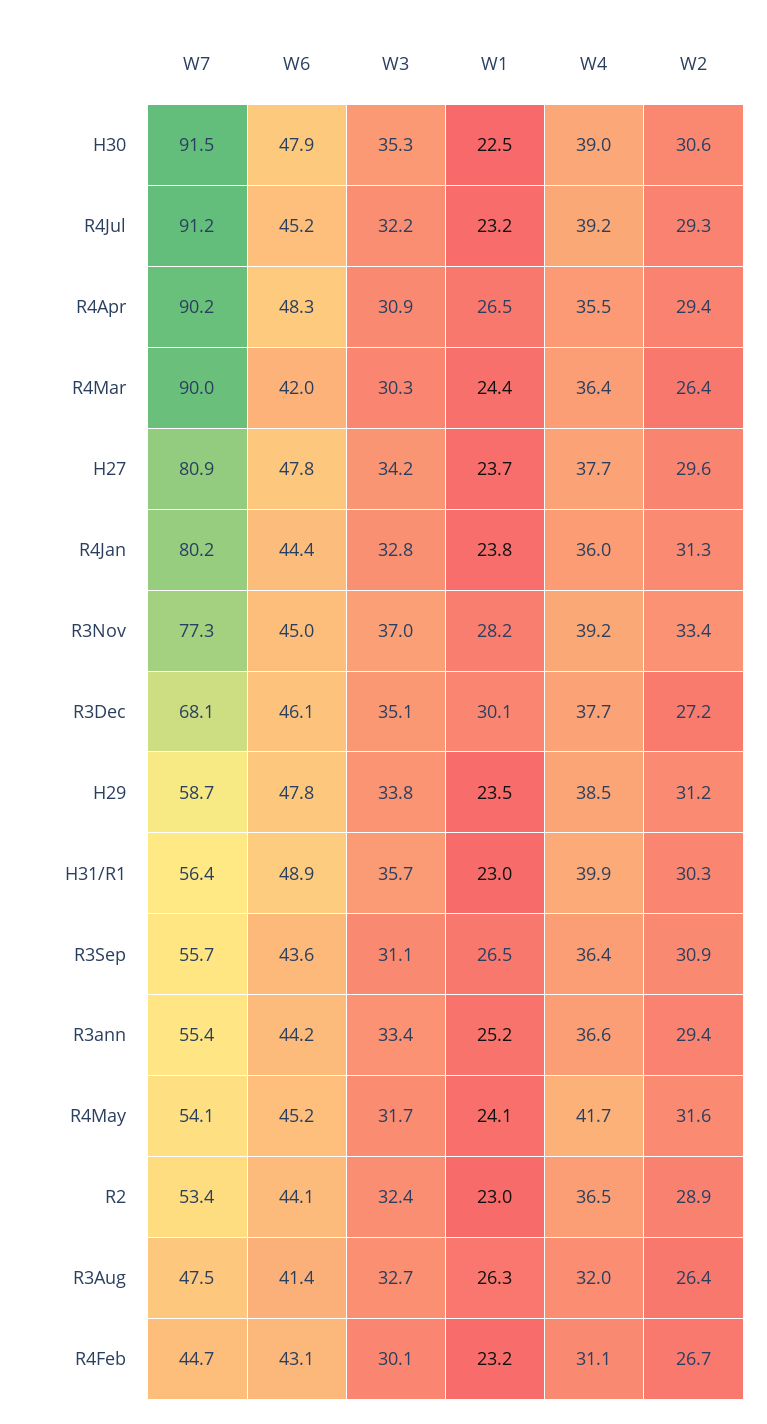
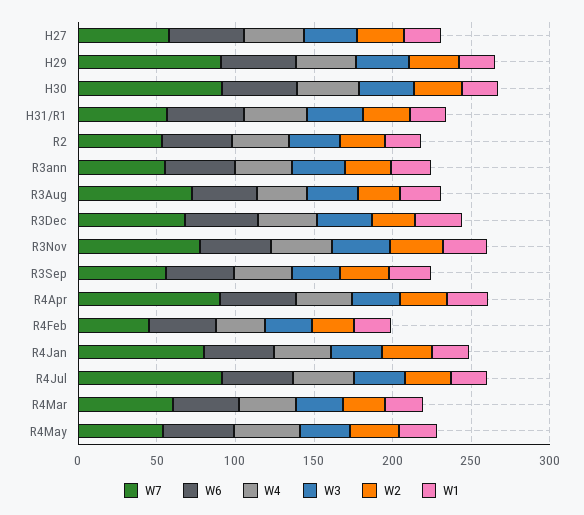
  {
    "W7": {
      "H30": 91.5,
      "R4Jul": 91.2,
      "R4Apr": 90.2,
-     "R4Mar": 90,
+     "R4Mar": 60,
-     "H27": 80.9,
+     "H27": 60,
      "R4Jan": 80.2,
      "R3Nov": 77.3,
      "R3Dec": 68.1,
-     "H29": 58.7,
+     "H29": 90,
      "H31/R1": 56.4,
      "R3Sep": 55.7,
      "R3ann": 55.4,
      "R4May": 54.1,
      "R2": 53.4,
-     "R3Aug": 47.5,
+     "R3Aug": 70,
      "R4Feb": 44.7
    },
    "W6": {
      "H30": 47.9,
      "R4Jul": 45.2,
      "R4Apr": 48.3,
      "R4Mar": 42,
      "H27": 47.8,
      "R4Jan": 44.4,
      "R3Nov": 45,
      "R3Dec": 46.1,
      "H29": 47.8,
      "H31/R1": 48.9,
      "R3Sep": 43.6,
      "R3ann": 44.2,
      "R4May": 45.2,
      "R2": 44.1,
      "R3Aug": 41.4,
      "R4Feb": 43.1
    },
    "W3": {
      "H30": 35.3,
      "R4Jul": 32.2,
      "R4Apr": 30.9,
      "R4Mar": 30.3,
      "H27": 34.2,
      "R4Jan": 32.8,
      "R3Nov": 37,
      "R3Dec": 35.1,
      "H29": 33.8,
      "H31/R1": 35.7,
      "R3Sep": 31.1,
      "R3ann": 33.4,
      "R4May": 31.7,
      "R2": 32.4,
      "R3Aug": 32.7,
      "R4Feb": 30.1
    },
    "W1": {
      "H30": 22.5,
      "R4Jul": 23.2,
      "R4Apr": 26.5,
      "R4Mar": 24.4,
      "H27": 23.7,
      "R4Jan": 23.8,
      "R3Nov": 28.2,
      "R3Dec": 30.1,
      "H29": 23.5,
      "H31/R1": 23,
      "R3Sep": 26.5,
      "R3ann": 25.2,
      "R4May": 24.1,
      "R2": 23,
      "R3Aug": 26.3,
      "R4Feb": 23.2
    },
    "W4": {
      "H30": 39,
      "R4Jul": 39.2,
      "R4Apr": 35.5,
      "R4Mar": 36.4,
      "H27": 37.7,
      "R4Jan": 36,
      "R3Nov": 39.2,
      "R3Dec": 37.7,
      "H29": 38.5,
      "H31/R1": 39.9,
      "R3Sep": 36.4,
      "R3ann": 36.6,
      "R4May": 41.7,
      "R2": 36.5,
      "R3Aug": 32,
      "R4Feb": 31.1
    },
    "W2": {
      "H30": 30.6,
      "R4Jul": 29.3,
      "R4Apr": 29.4,
      "R4Mar": 26.4,
      "H27": 29.6,
      "R4Jan": 31.3,
      "R3Nov": 33.4,
      "R3Dec": 27.2,
      "H29": 31.2,
      "H31/R1": 30.3,
      "R3Sep": 30.9,
      "R3ann": 29.4,
      "R4May": 31.6,
      "R2": 28.9,
      "R3Aug": 26.4,
      "R4Feb": 26.7
    }
  }

